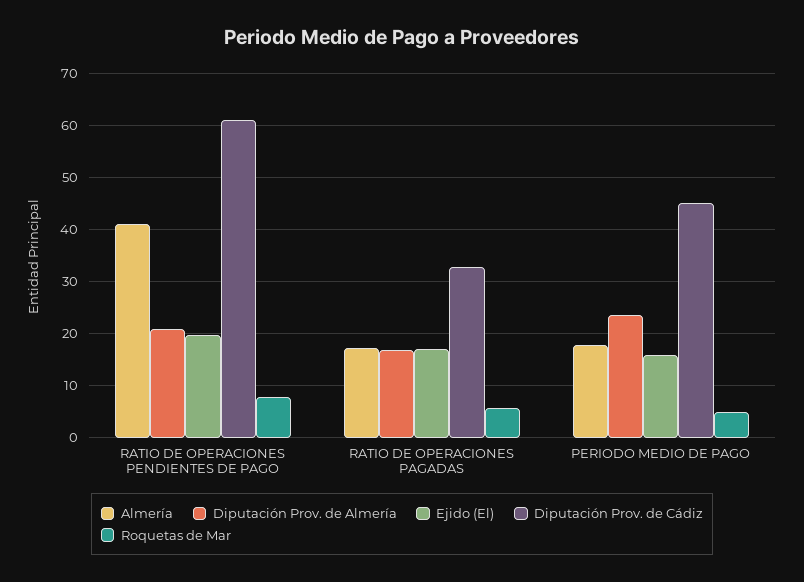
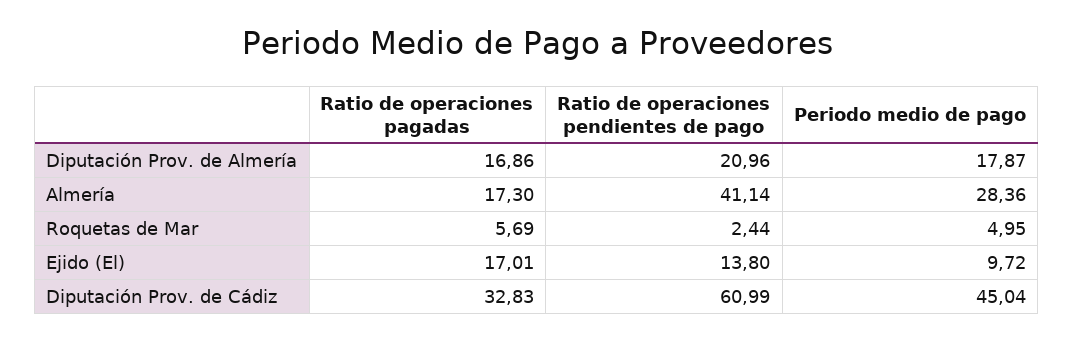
  {
    "Almería": {
      "RATIO DE OPERACIONES PENDIENTES DE PAGO": 41.14,
      "RATIO DE OPERACIONES PAGADAS": 17.3,
-     "PERIODO MEDIO DE PAGO": 18
+     "PERIODO MEDIO DE PAGO": 28.36
    },
    "Diputación Prov. de Almería": {
      "RATIO DE OPERACIONES PENDIENTES DE PAGO": 20.96,
      "RATIO DE OPERACIONES PAGADAS": 16.86,
-     "PERIODO MEDIO DE PAGO": 24
+     "PERIODO MEDIO DE PAGO": 17.87
    },
    "Ejido (El)": {
-     "RATIO DE OPERACIONES PENDIENTES DE PAGO": 20,
+     "RATIO DE OPERACIONES PENDIENTES DE PAGO": 13.8,
      "RATIO DE OPERACIONES PAGADAS": 17.01,
-     "PERIODO MEDIO DE PAGO": 16
+     "PERIODO MEDIO DE PAGO": 9.72
    },
    "Diputación Prov. de Cádiz": {
      "RATIO DE OPERACIONES PENDIENTES DE PAGO": 60.99,
      "RATIO DE OPERACIONES PAGADAS": 32.83,
      "PERIODO MEDIO DE PAGO": 45.04
    },
    "Roquetas de Mar": {
-     "RATIO DE OPERACIONES PENDIENTES DE PAGO": 8,
+     "RATIO DE OPERACIONES PENDIENTES DE PAGO": 2.44,
      "RATIO DE OPERACIONES PAGADAS": 5.69,
      "PERIODO MEDIO DE PAGO": 4.95
    }
  }

